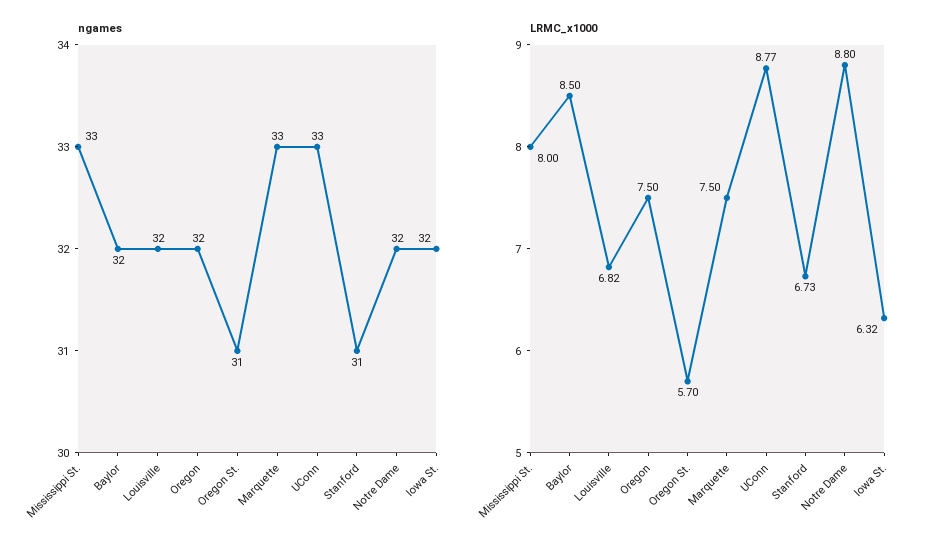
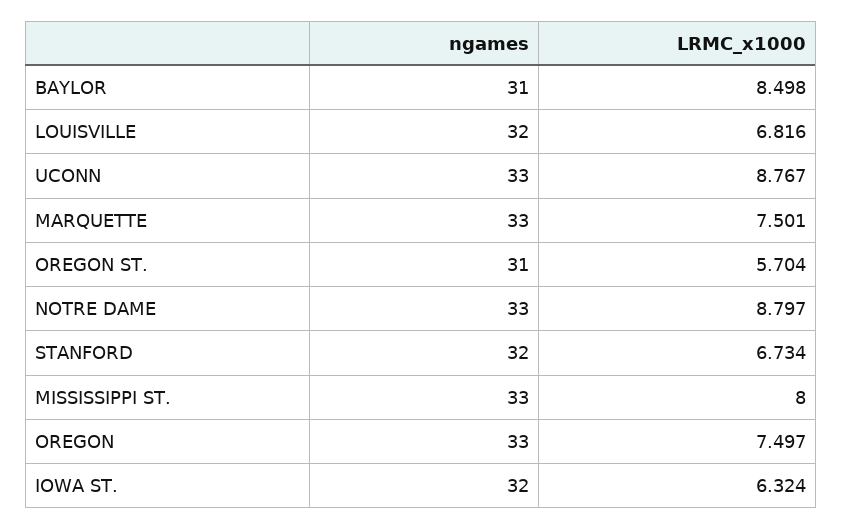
  {
    "ngames": {
      "Mississippi St.": 33,
-     "Baylor": 32,
+     "Baylor": 31,
      "Louisville": 32,
-     "Oregon": 32,
+     "Oregon": 33,
      "Oregon St.": 31,
      "Marquette": 33,
      "UConn": 33,
-     "Stanford": 31,
+     "Stanford": 32,
-     "Notre Dame": 32,
+     "Notre Dame": 33,
      "Iowa St.": 32
    },
    "LRMC_x1000": {
      "Mississippi St.": 8,
      "Baylor": 8.498,
      "Louisville": 6.816,
      "Oregon": 7.497,
      "Oregon St.": 5.704,
      "Marquette": 7.501,
      "UConn": 8.767,
      "Stanford": 6.734,
      "Notre Dame": 8.797,
      "Iowa St.": 6.324
    }
  }

